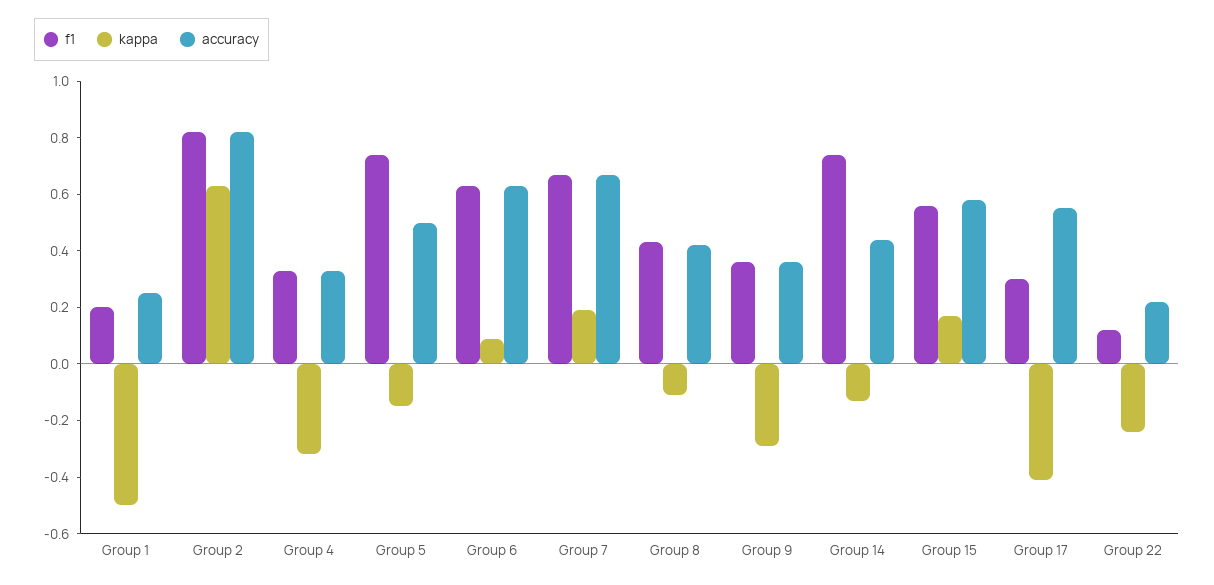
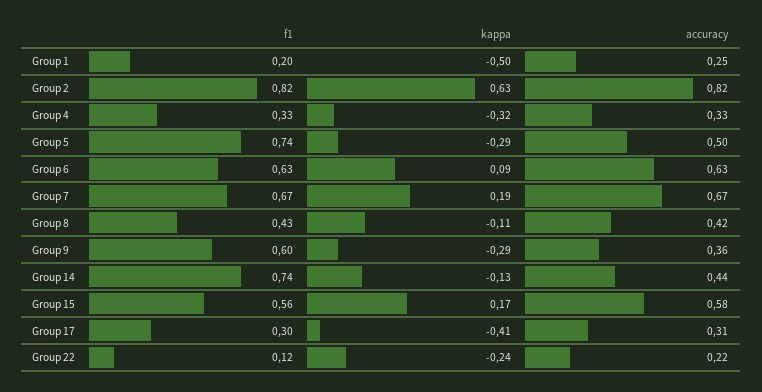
  {
    "f1": {
      "Group 1": 0.2,
      "Group 2": 0.82,
      "Group 4": 0.33,
      "Group 5": 0.74,
      "Group 6": 0.63,
      "Group 7": 0.67,
      "Group 8": 0.43,
-     "Group 9": 0.35,
+     "Group 9": 0.6,
      "Group 14": 0.74,
      "Group 15": 0.56,
      "Group 17": 0.3,
      "Group 22": 0.12
    },
    "kappa": {
      "Group 1": -0.5,
      "Group 2": 0.63,
      "Group 4": -0.32,
-     "Group 5": -0.15,
+     "Group 5": -0.29,
      "Group 6": 0.09,
      "Group 7": 0.19,
      "Group 8": -0.11,
      "Group 9": -0.29,
      "Group 14": -0.13,
      "Group 15": 0.17,
      "Group 17": -0.41,
      "Group 22": -0.24
    },
    "accuracy": {
      "Group 1": 0.25,
      "Group 2": 0.82,
      "Group 4": 0.33,
      "Group 5": 0.5,
      "Group 6": 0.63,
      "Group 7": 0.67,
      "Group 8": 0.42,
      "Group 9": 0.36,
      "Group 14": 0.44,
      "Group 15": 0.58,
-     "Group 17": 0.55,
+     "Group 17": 0.31,
      "Group 22": 0.22
    }
  }

